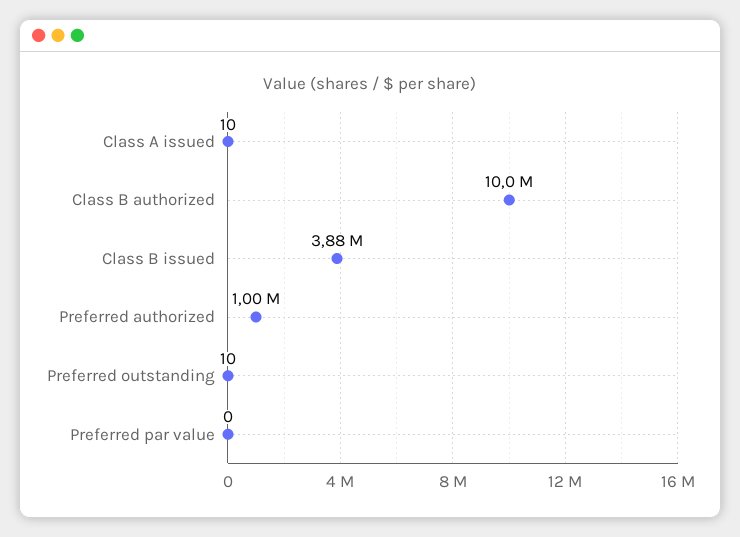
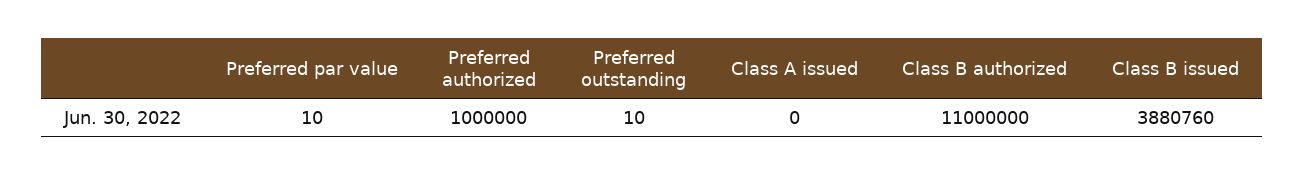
  {
-   "Class A issued": 10,
+   "Class A issued": 0,
-   "Class B authorized": 10000000,
+   "Class B authorized": 11000000,
    "Class B issued": 3880760,
    "Preferred authorized": 1000000,
    "Preferred outstanding": 10,
-   "Preferred par value": 0
+   "Preferred par value": 10
  }

